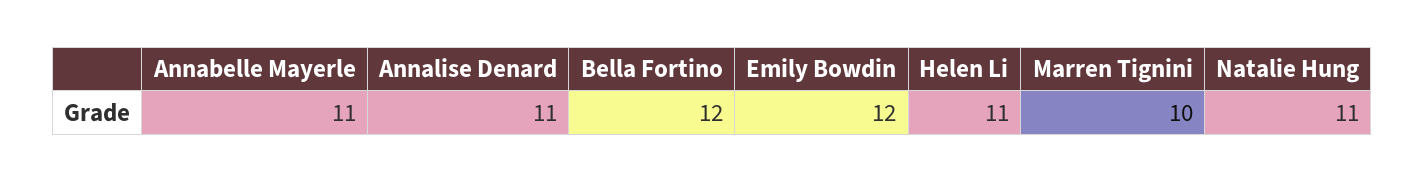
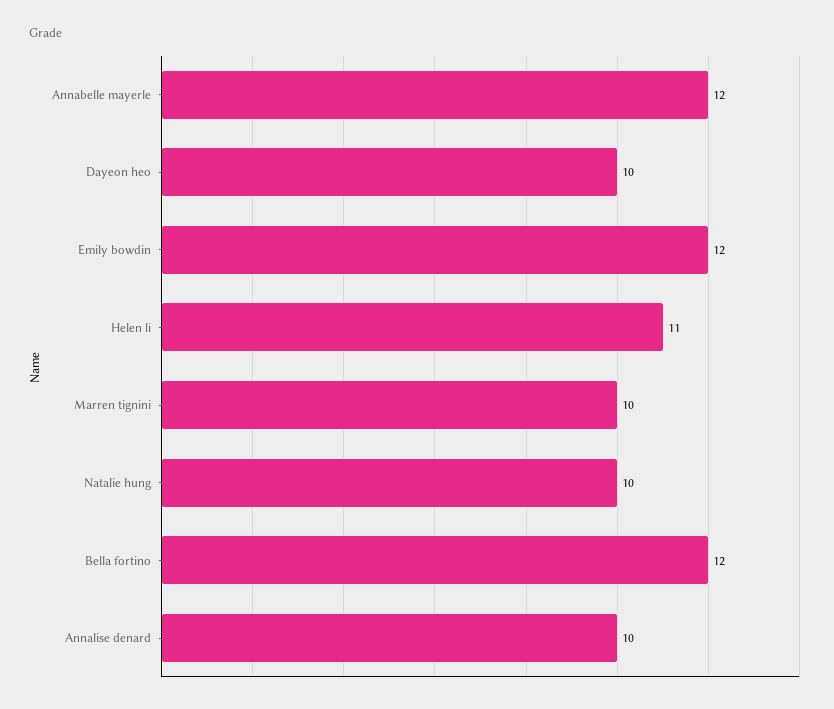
  {
-   "Annabelle Mayerle": 11,
+   "Annabelle Mayerle": 12,
-   "Annalise Denard": 11,
+   "Annalise Denard": 10,
    "Bella Fortino": 12,
    "Emily Bowdin": 12,
    "Helen Li": 11,
    "Marren Tignini": 10,
-   "Natalie Hung": 11
+   "Natalie Hung": 10,
+   "Dayeon heo": 10
  }

